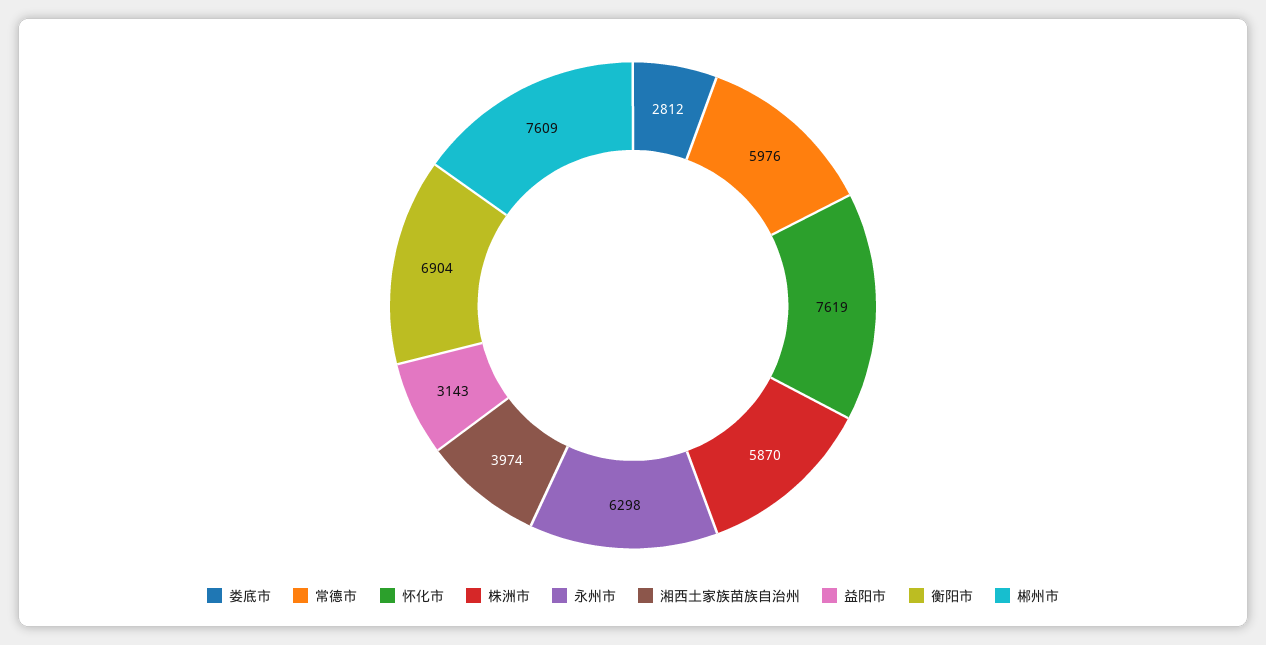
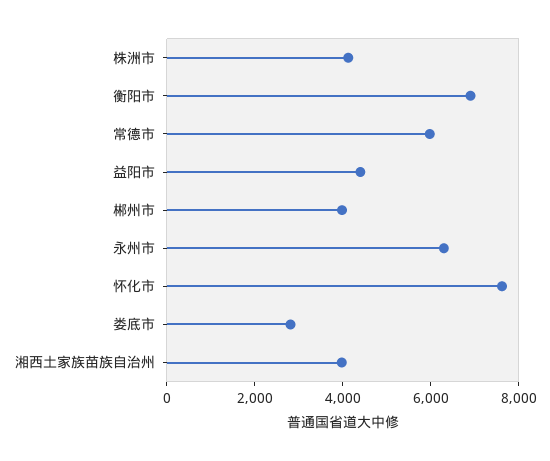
  {
    "娄底市": 2812,
    "常德市": 5976,
    "怀化市": 7619,
-   "株洲市": 5870,
+   "株洲市": 4000,
    "永州市": 6298,
    "湘西土家族苗族自治州": 3974,
-   "益阳市": 3143,
+   "益阳市": 4500,
    "衡阳市": 6904,
-   "郴州市": 7609
+   "郴州市": 4000
  }

